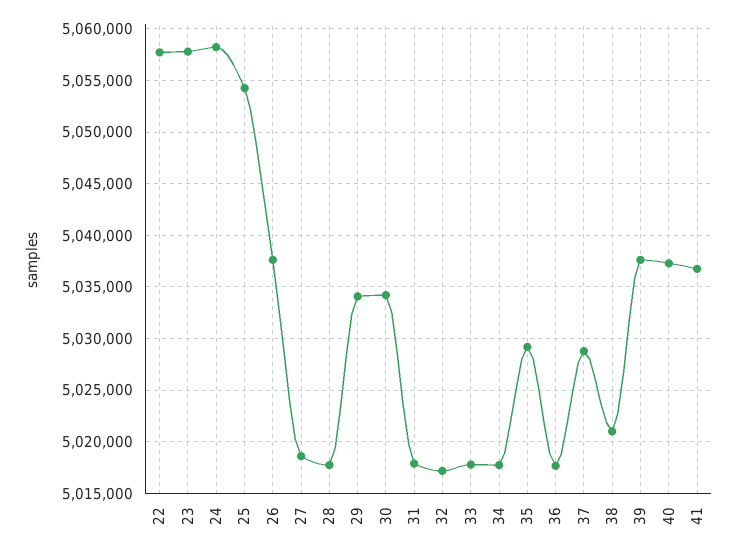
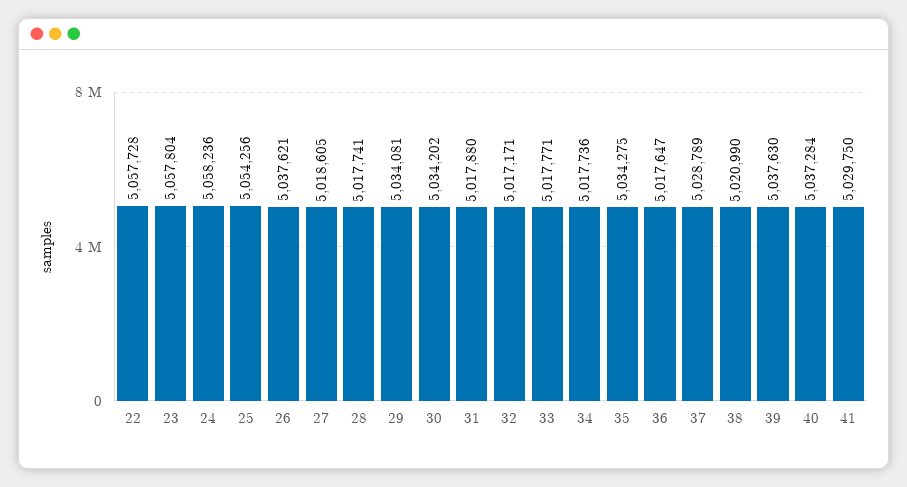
  {
    "22": 5057728,
    "23": 5057804,
    "24": 5058236,
    "25": 5054256,
    "26": 5037621,
    "27": 5018605,
    "28": 5017741,
    "29": 5034081,
    "30": 5034202,
    "31": 5017880,
    "32": 5017171,
    "33": 5017771,
    "34": 5017736,
-   "35": 5029000,
+   "35": 5034275,
    "36": 5017647,
    "37": 5028789,
    "38": 5020990,
    "39": 5037630,
    "40": 5037284,
-   "41": 5037000
+   "41": 5029750
  }

